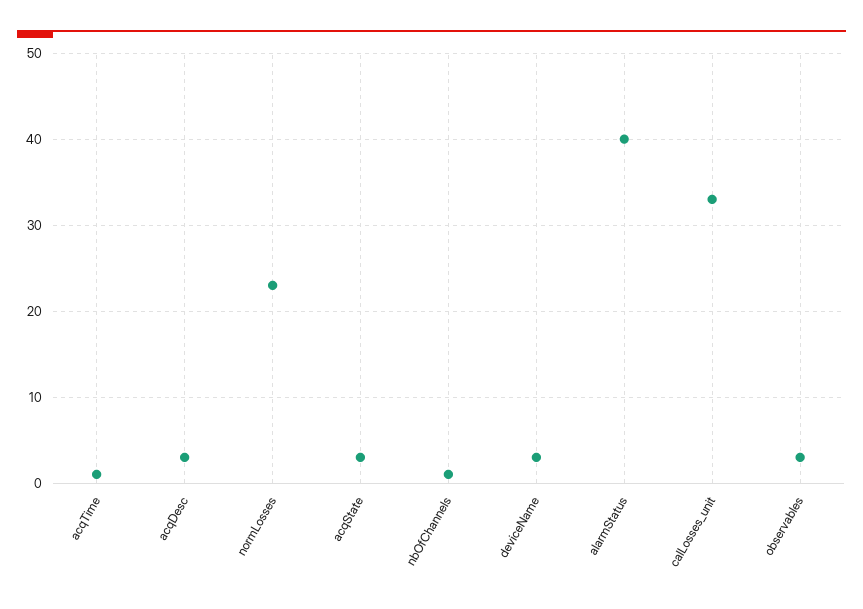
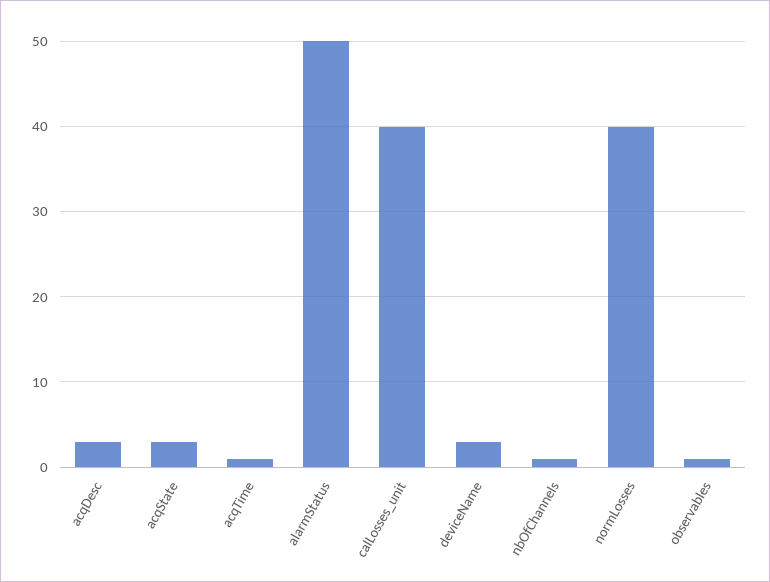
  {
    "acqTime": 1,
    "acqDesc": 3,
-   "normLosses": 23,
+   "normLosses": 40,
    "acqState": 3,
    "nbOfChannels": 1,
    "deviceName": 3,
-   "alarmStatus": 40,
+   "alarmStatus": 50,
-   "calLosses_unit": 33,
+   "calLosses_unit": 40,
-   "observables": 3
+   "observables": 1
  }

